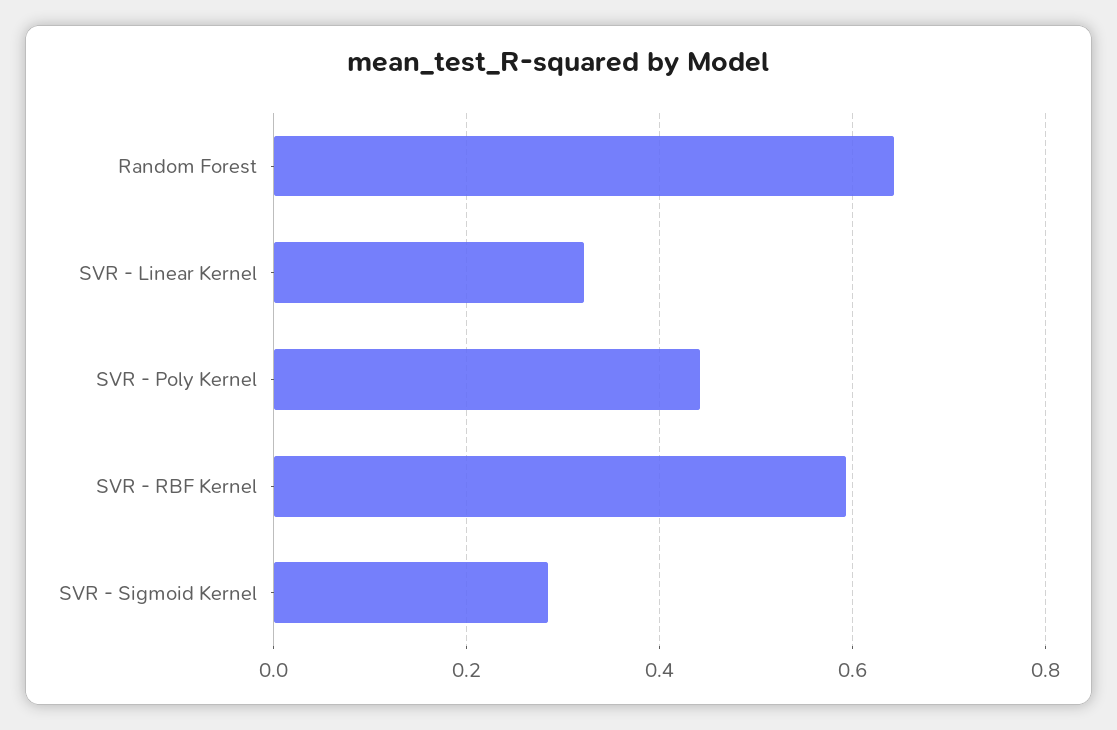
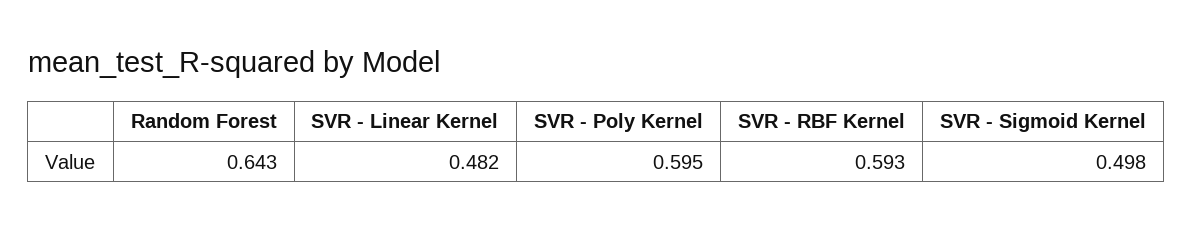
  {
    "Random Forest": 0.643,
-   "SVR - Linear Kernel": 0.32,
+   "SVR - Linear Kernel": 0.482,
-   "SVR - Poly Kernel": 0.44,
+   "SVR - Poly Kernel": 0.595,
    "SVR - RBF Kernel": 0.593,
-   "SVR - Sigmoid Kernel": 0.28
+   "SVR - Sigmoid Kernel": 0.498
  }

